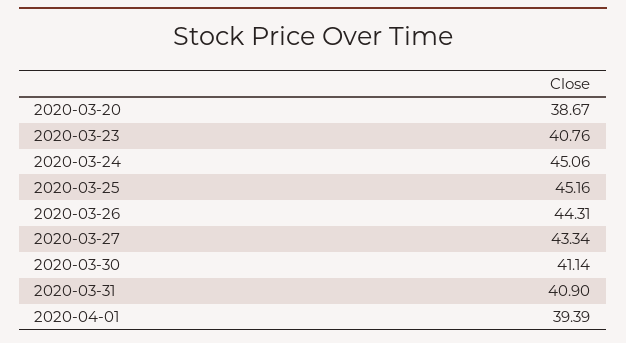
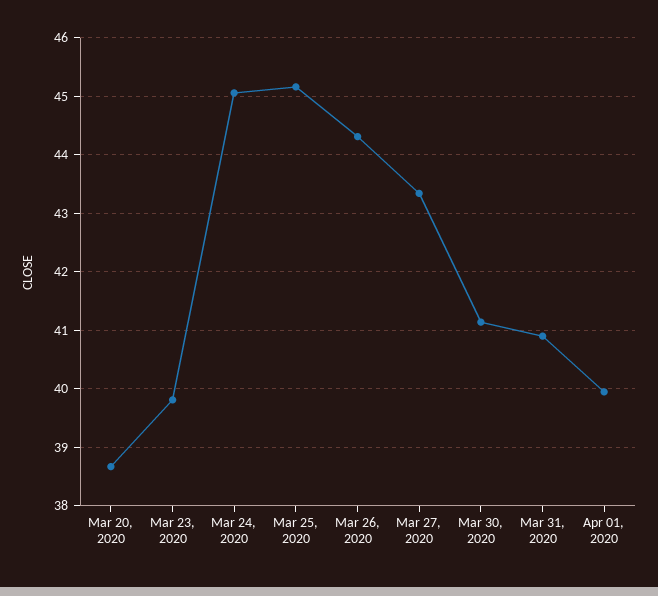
  {
    "2020-03-20": 38.67,
-   "2020-03-23": 40.76,
+   "2020-03-23": 39.8,
    "2020-03-24": 45.06,
    "2020-03-25": 45.16,
    "2020-03-26": 44.31,
    "2020-03-27": 43.34,
    "2020-03-30": 41.14,
    "2020-03-31": 40.9,
-   "2020-04-01": 39.39
+   "2020-04-01": 40
  }

